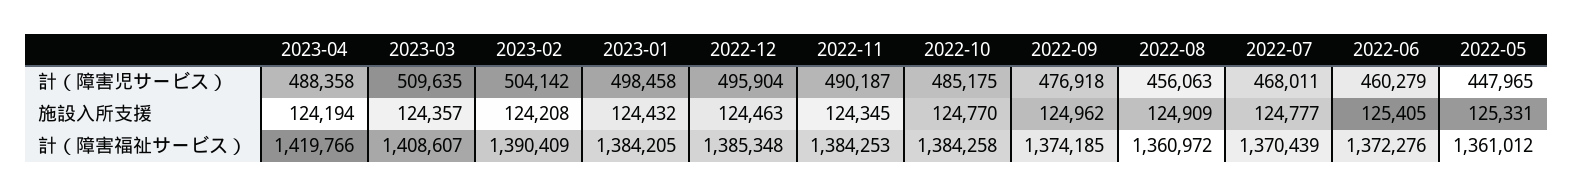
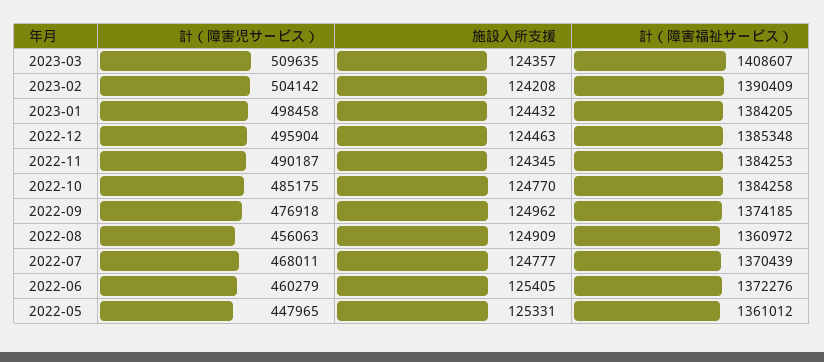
  {
-   "2023-04": {
-     "計（障害児サービス）": 488358,
-     "施設入所支援": 124194,
-     "計（障害福祉サービス）": 1419766
-   },
    "2023-03": {
      "計（障害児サービス）": 509635,
      "施設入所支援": 124357,
      "計（障害福祉サービス）": 1408607
    },
    "2023-02": {
      "計（障害児サービス）": 504142,
      "施設入所支援": 124208,
      "計（障害福祉サービス）": 1390409
    },
    "2023-01": {
      "計（障害児サービス）": 498458,
      "施設入所支援": 124432,
      "計（障害福祉サービス）": 1384205
    },
    "2022-12": {
      "計（障害児サービス）": 495904,
      "施設入所支援": 124463,
      "計（障害福祉サービス）": 1385348
    },
    "2022-11": {
      "計（障害児サービス）": 490187,
      "施設入所支援": 124345,
      "計（障害福祉サービス）": 1384253
    },
    "2022-10": {
      "計（障害児サービス）": 485175,
      "施設入所支援": 124770,
      "計（障害福祉サービス）": 1384258
    },
    "2022-09": {
      "計（障害児サービス）": 476918,
      "施設入所支援": 124962,
      "計（障害福祉サービス）": 1374185
    },
    "2022-08": {
      "計（障害児サービス）": 456063,
      "施設入所支援": 124909,
      "計（障害福祉サービス）": 1360972
    },
    "2022-07": {
      "計（障害児サービス）": 468011,
      "施設入所支援": 124777,
      "計（障害福祉サービス）": 1370439
    },
    "2022-06": {
      "計（障害児サービス）": 460279,
      "施設入所支援": 125405,
      "計（障害福祉サービス）": 1372276
    },
    "2022-05": {
      "計（障害児サービス）": 447965,
      "施設入所支援": 125331,
      "計（障害福祉サービス）": 1361012
    }
  }

